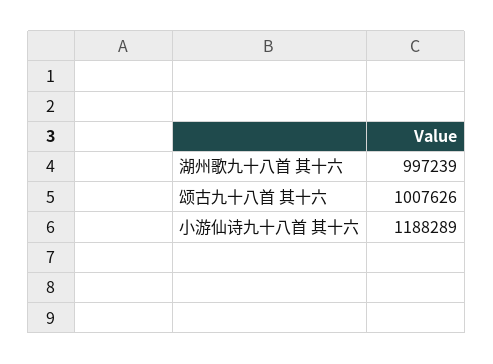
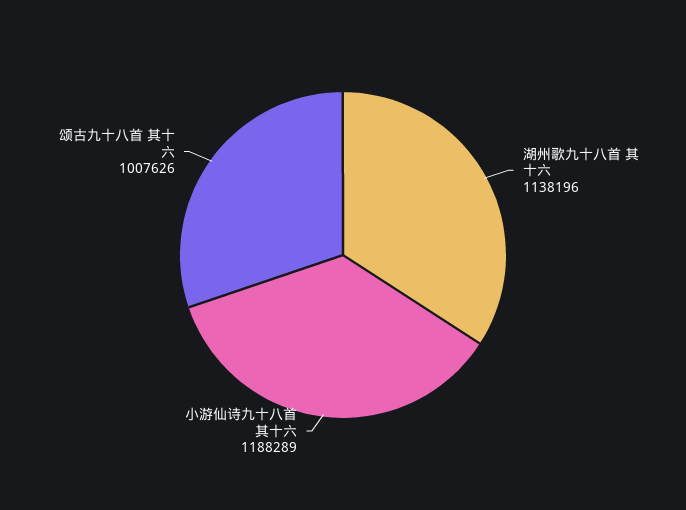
  {
-   "湖州歌九十八首 其十六": 997239,
+   "湖州歌九十八首 其十六": 1138196,
    "颂古九十八首 其十六": 1007626,
    "小游仙诗九十八首 其十六": 1188289
  }

